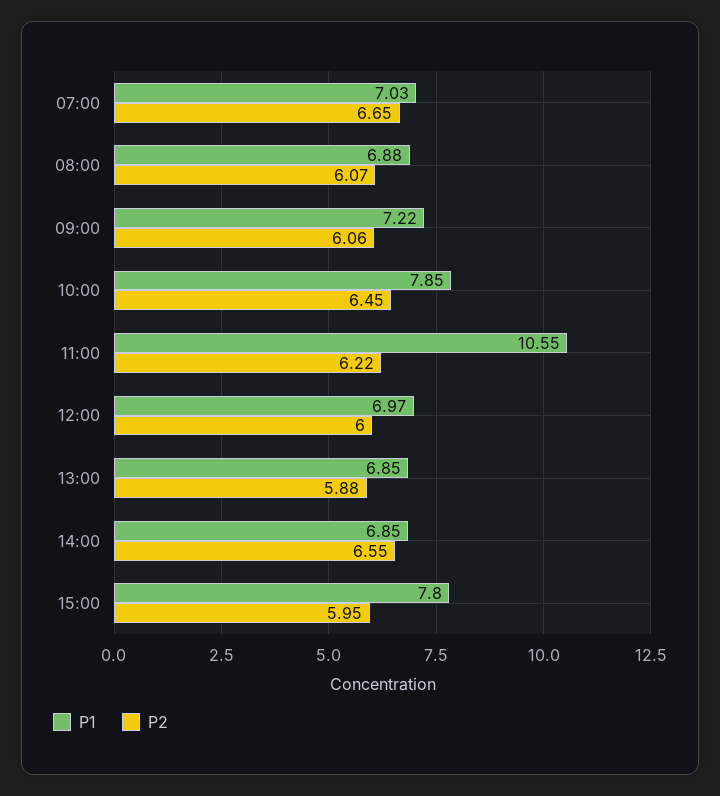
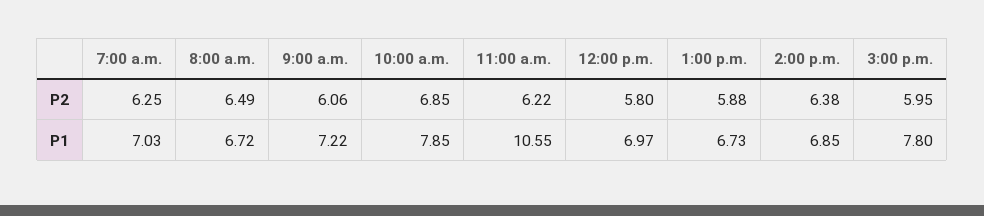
  {
    "P1": {
      "07:00": 7.03,
-     "08:00": 6.88,
+     "08:00": 6.72,
      "09:00": 7.22,
      "10:00": 7.85,
      "11:00": 10.55,
      "12:00": 6.97,
-     "13:00": 6.85,
+     "13:00": 6.73,
      "14:00": 6.85,
      "15:00": 7.8
    },
    "P2": {
-     "07:00": 6.65,
+     "07:00": 6.25,
-     "08:00": 6.07,
+     "08:00": 6.49,
      "09:00": 6.06,
-     "10:00": 6.45,
+     "10:00": 6.85,
      "11:00": 6.22,
-     "12:00": 6,
+     "12:00": 5.8,
      "13:00": 5.88,
-     "14:00": 6.55,
+     "14:00": 6.38,
      "15:00": 5.95
    }
  }

